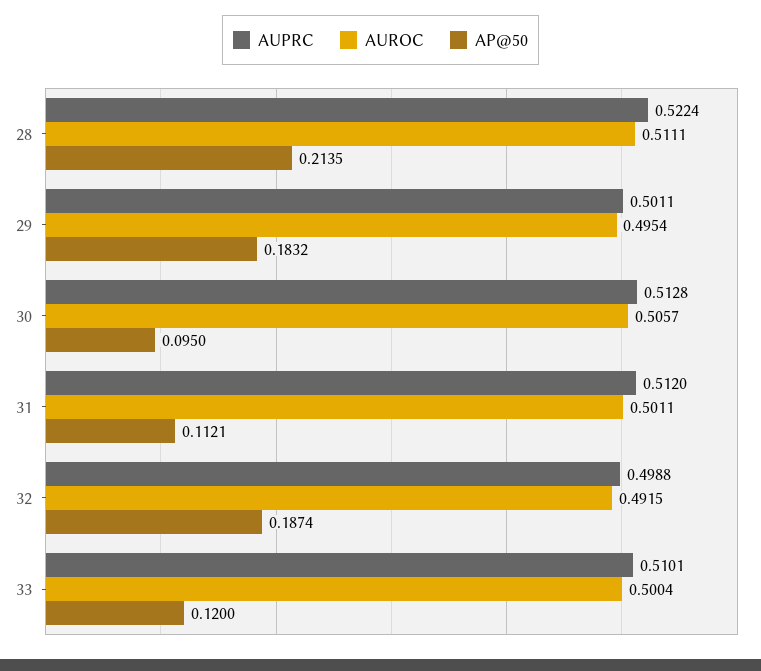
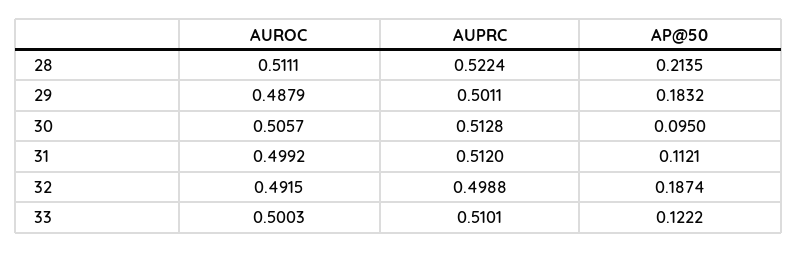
  {
    "AUPRC": {
      "28": 0.5224,
      "29": 0.5011,
      "30": 0.5128,
      "31": 0.512,
      "32": 0.4988,
      "33": 0.5101
    },
    "AUROC": {
      "28": 0.5111,
-     "29": 0.4954,
+     "29": 0.4879,
      "30": 0.5057,
-     "31": 0.5011,
+     "31": 0.4992,
      "32": 0.4915,
-     "33": 0.5004
+     "33": 0.5003
    },
    "AP@50": {
      "28": 0.2135,
      "29": 0.1832,
      "30": 0.095,
      "31": 0.1121,
      "32": 0.1874,
-     "33": 0.12
+     "33": 0.1222
    }
  }

